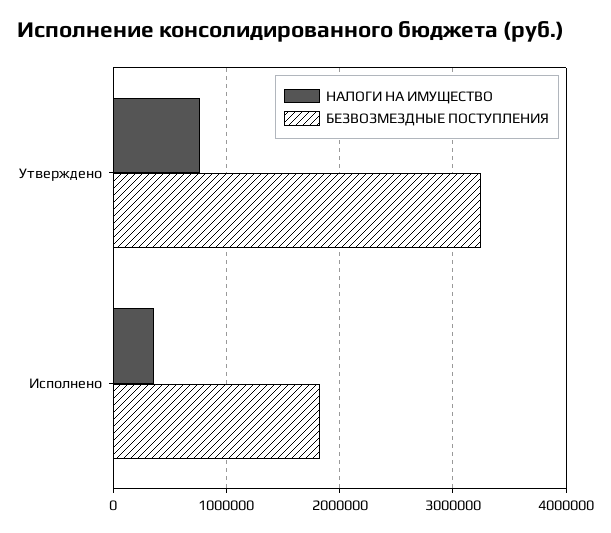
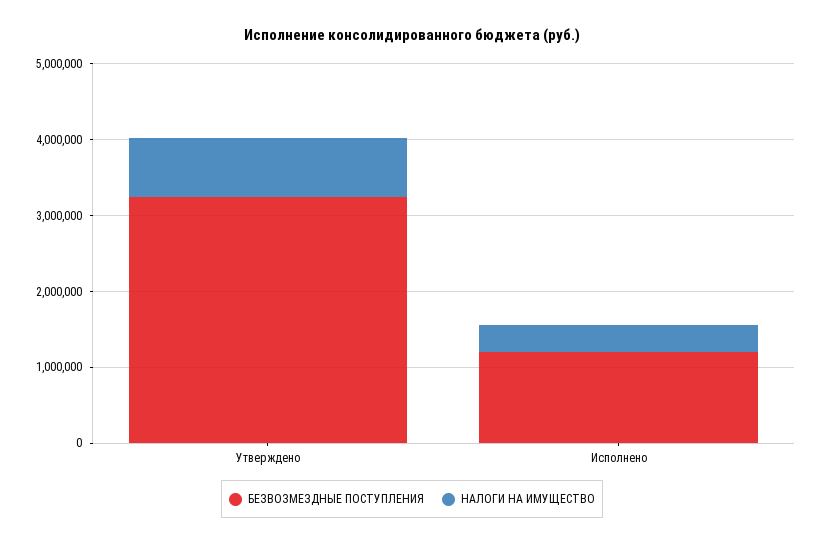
  {
    "НАЛОГИ НА ИМУЩЕСТВО": {
      "Утверждено": 800000,
      "Исполнено": 400000
    },
    "БЕЗВОЗМЕЗДНЫЕ ПОСТУПЛЕНИЯ": {
      "Утверждено": 3200000,
-     "Исполнено": 1800000
+     "Исполнено": 1200000
    }
  }

